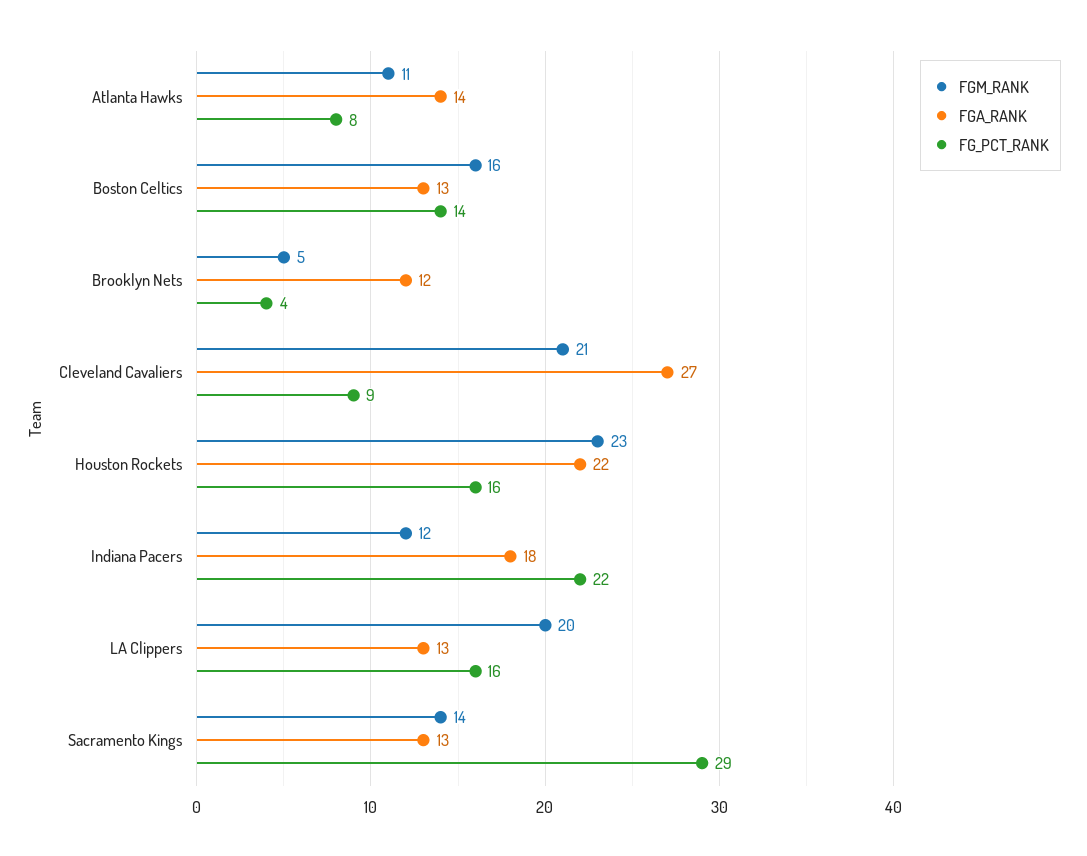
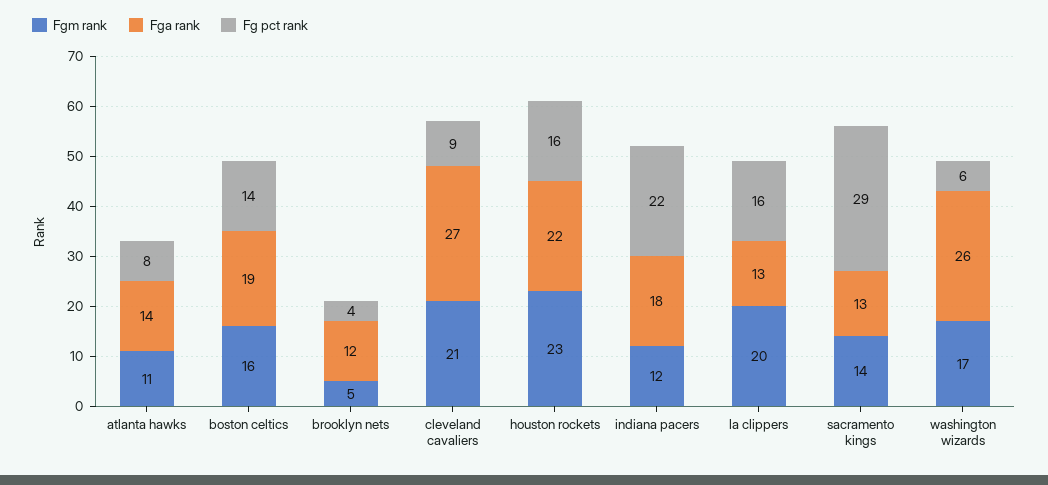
  {
    "FGM_RANK": {
      "Atlanta Hawks": 11,
      "Boston Celtics": 16,
      "Brooklyn Nets": 5,
      "Cleveland Cavaliers": 21,
      "Houston Rockets": 23,
      "Indiana Pacers": 12,
      "LA Clippers": 20,
-     "Sacramento Kings": 14
+     "Sacramento Kings": 14,
+     "washington wizards": 17
    },
    "FGA_RANK": {
      "Atlanta Hawks": 14,
-     "Boston Celtics": 13,
+     "Boston Celtics": 19,
      "Brooklyn Nets": 12,
      "Cleveland Cavaliers": 27,
      "Houston Rockets": 22,
      "Indiana Pacers": 18,
      "LA Clippers": 13,
-     "Sacramento Kings": 13
+     "Sacramento Kings": 13,
+     "washington wizards": 26
    },
    "FG_PCT_RANK": {
      "Atlanta Hawks": 8,
      "Boston Celtics": 14,
      "Brooklyn Nets": 4,
      "Cleveland Cavaliers": 9,
      "Houston Rockets": 16,
      "Indiana Pacers": 22,
      "LA Clippers": 16,
-     "Sacramento Kings": 29
+     "Sacramento Kings": 29,
+     "washington wizards": 6
    }
  }

